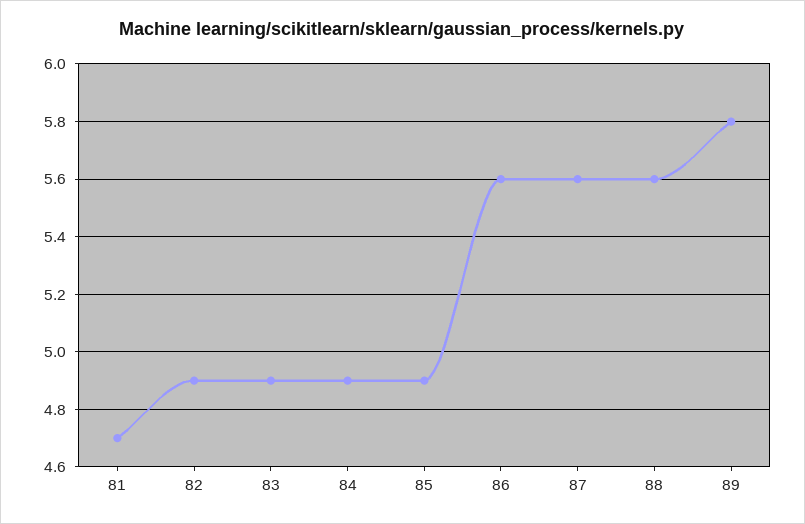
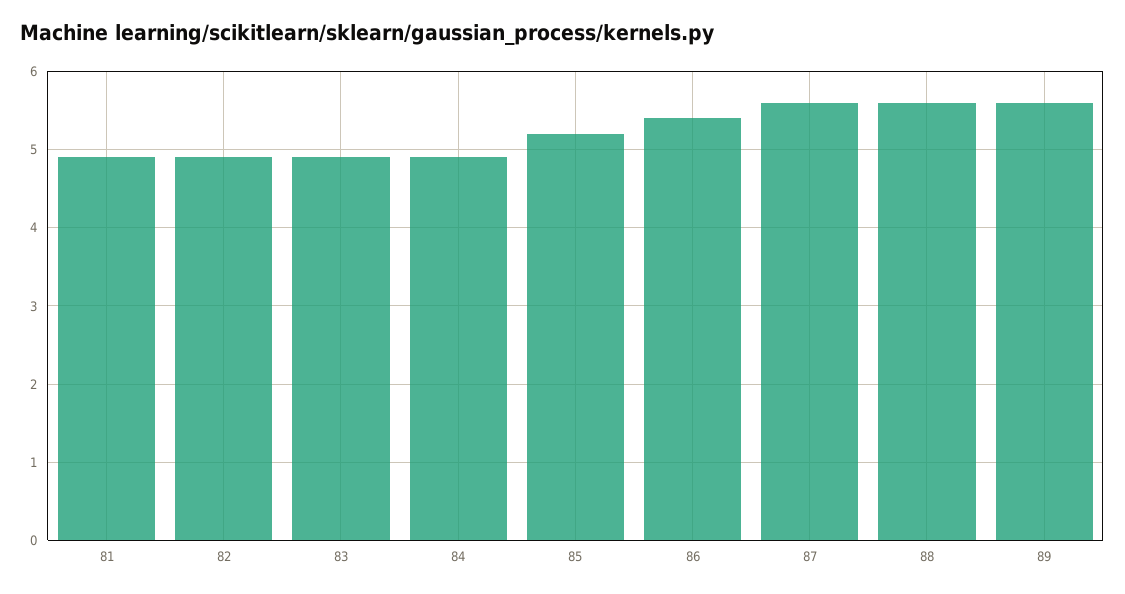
  {
-   "81": 4.7,
+   "81": 4.9,
    "82": 4.9,
    "83": 4.9,
    "84": 4.9,
-   "85": 4.9,
+   "85": 5.2,
-   "86": 5.6,
+   "86": 5.4,
    "87": 5.6,
    "88": 5.6,
-   "89": 5.8
+   "89": 5.6
  }

